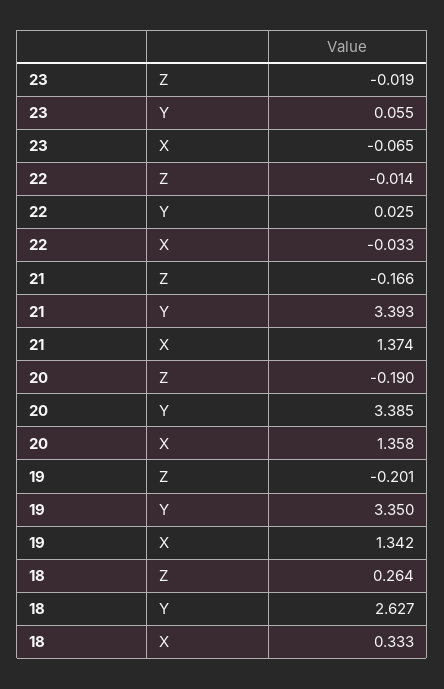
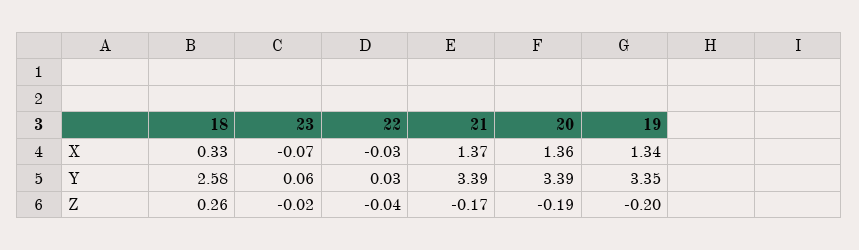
  {
    "23": {
      "Z": -0.019,
      "Y": 0.055,
      "X": -0.065
    },
    "22": {
-     "Z": -0.014,
+     "Z": -0.04,
      "Y": 0.025,
      "X": -0.033
    },
    "21": {
      "Z": -0.166,
      "Y": 3.393,
      "X": 1.374
    },
    "20": {
      "Z": -0.19,
      "Y": 3.385,
      "X": 1.358
    },
    "19": {
      "Z": -0.201,
      "Y": 3.35,
      "X": 1.342
    },
    "18": {
      "Z": 0.264,
-     "Y": 2.627,
+     "Y": 2.58,
      "X": 0.333
    }
  }

